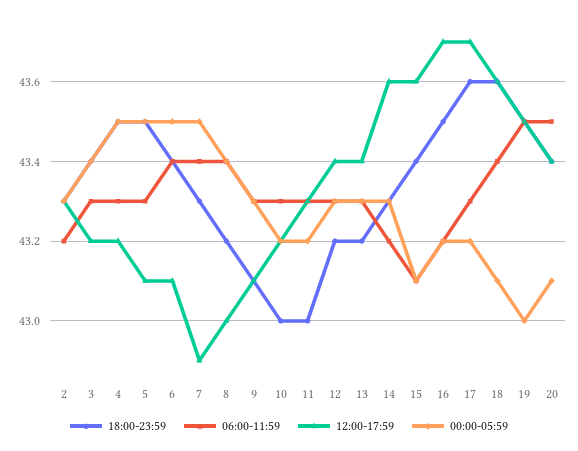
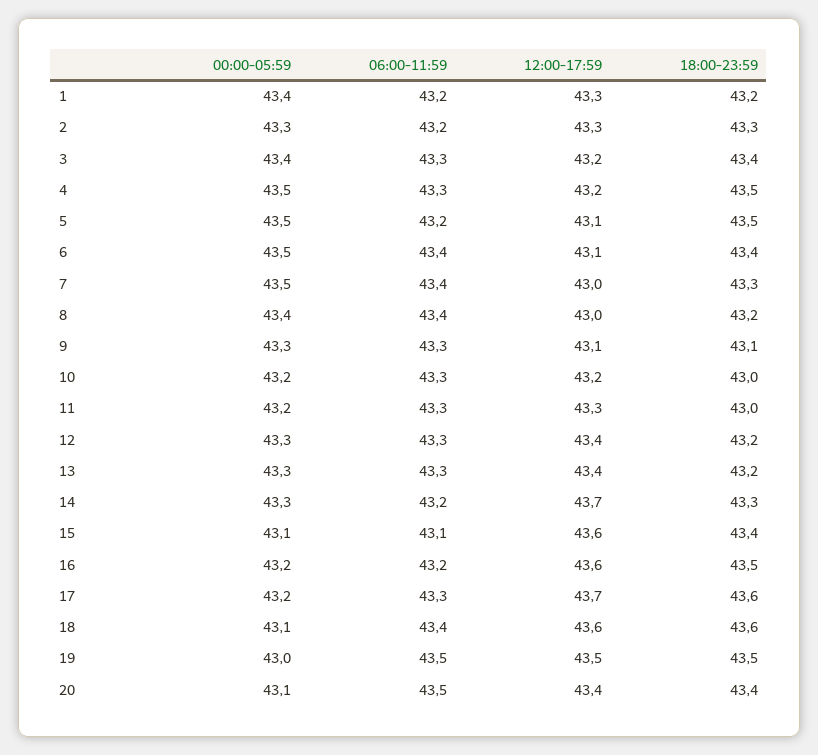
  {
    "18:00-23:59": {
      "2": 43.3,
      "3": 43.4,
      "4": 43.5,
      "5": 43.5,
      "6": 43.4,
      "7": 43.3,
      "8": 43.2,
      "9": 43.1,
      "10": 43,
      "11": 43,
      "12": 43.2,
      "13": 43.2,
      "14": 43.3,
      "15": 43.4,
      "16": 43.5,
      "17": 43.6,
      "18": 43.6,
      "19": 43.5,
-     "20": 43.4
+     "20": 43.4,
+     "1": 43.2
    },
    "06:00-11:59": {
      "2": 43.2,
      "3": 43.3,
      "4": 43.3,
-     "5": 43.3,
+     "5": 43.2,
      "6": 43.4,
      "7": 43.4,
      "8": 43.4,
      "9": 43.3,
      "10": 43.3,
      "11": 43.3,
      "12": 43.3,
      "13": 43.3,
      "14": 43.2,
      "15": 43.1,
      "16": 43.2,
      "17": 43.3,
      "18": 43.4,
      "19": 43.5,
-     "20": 43.5
+     "20": 43.5,
+     "1": 43.2
    },
    "12:00-17:59": {
      "2": 43.3,
      "3": 43.2,
      "4": 43.2,
      "5": 43.1,
      "6": 43.1,
-     "7": 42.9,
+     "7": 43,
      "8": 43,
      "9": 43.1,
      "10": 43.2,
      "11": 43.3,
      "12": 43.4,
      "13": 43.4,
-     "14": 43.6,
+     "14": 43.7,
      "15": 43.6,
-     "16": 43.7,
+     "16": 43.6,
      "17": 43.7,
      "18": 43.6,
      "19": 43.5,
-     "20": 43.4
+     "20": 43.4,
+     "1": 43.3
    },
    "00:00-05:59": {
      "2": 43.3,
      "3": 43.4,
      "4": 43.5,
      "5": 43.5,
      "6": 43.5,
      "7": 43.5,
      "8": 43.4,
      "9": 43.3,
      "10": 43.2,
      "11": 43.2,
      "12": 43.3,
      "13": 43.3,
      "14": 43.3,
      "15": 43.1,
      "16": 43.2,
      "17": 43.2,
      "18": 43.1,
      "19": 43,
-     "20": 43.1
+     "20": 43.1,
+     "1": 43.4
    }
  }

